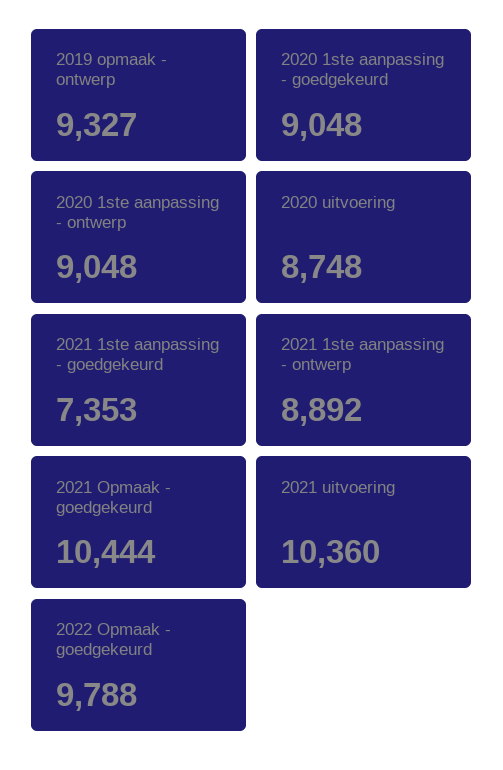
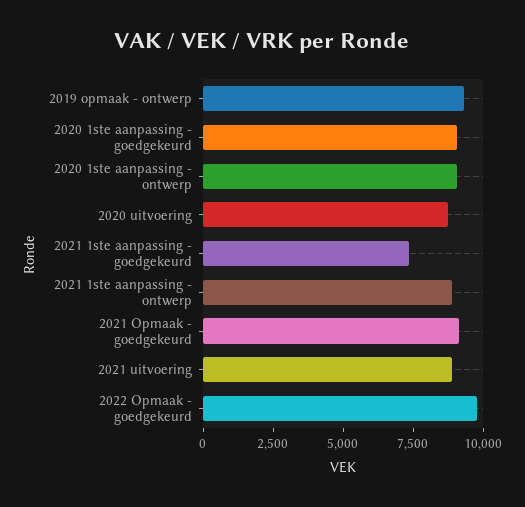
  {
    "2019 opmaak - ontwerp": 9327,
    "2020 1ste aanpassing - goedgekeurd": 9048,
    "2020 1ste aanpassing - ontwerp": 9048,
    "2020 uitvoering": 8748,
    "2021 1ste aanpassing - goedgekeurd": 7353,
    "2021 1ste aanpassing - ontwerp": 8892,
-   "2021 Opmaak - goedgekeurd": 10444,
+   "2021 Opmaak - goedgekeurd": 9000,
-   "2021 uitvoering": 10360,
+   "2021 uitvoering": 9000,
    "2022 Opmaak - goedgekeurd": 9788
  }

